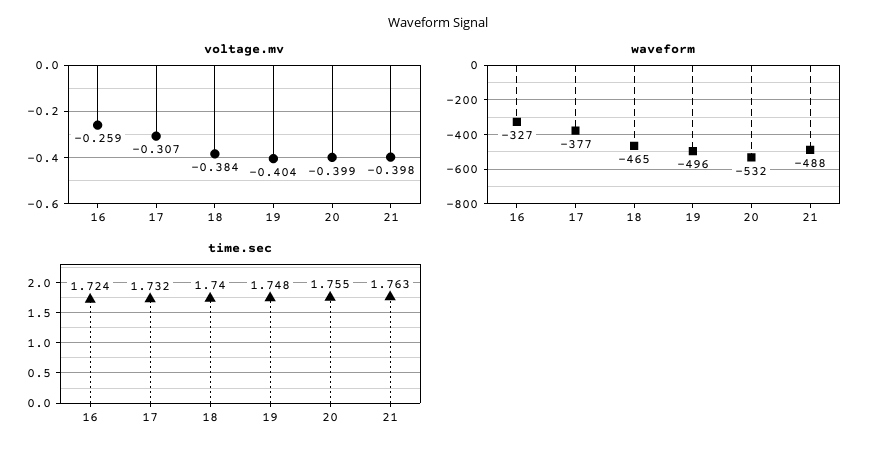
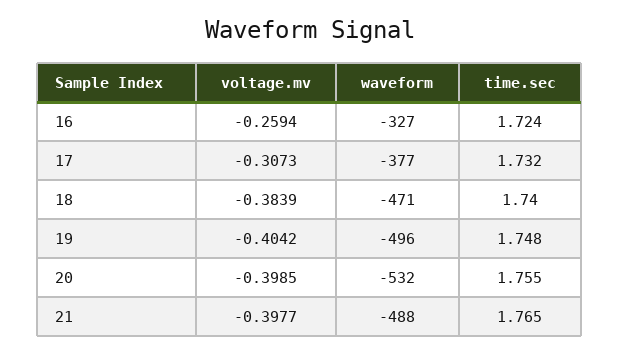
  {
    "voltage.mv": {
      "16": -0.2594,
      "17": -0.3073,
      "18": -0.3839,
      "19": -0.4042,
      "20": -0.3985,
      "21": -0.3977
    },
    "waveform": {
      "16": -327,
      "17": -377,
-     "18": -465,
+     "18": -471,
      "19": -496,
      "20": -532,
      "21": -488
    },
    "time.sec": {
      "16": 1.724,
      "17": 1.732,
      "18": 1.74,
      "19": 1.748,
      "20": 1.755,
-     "21": 1.763
+     "21": 1.765
    }
  }

